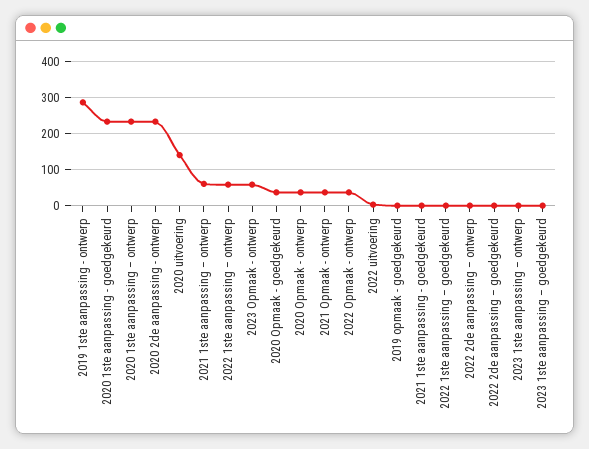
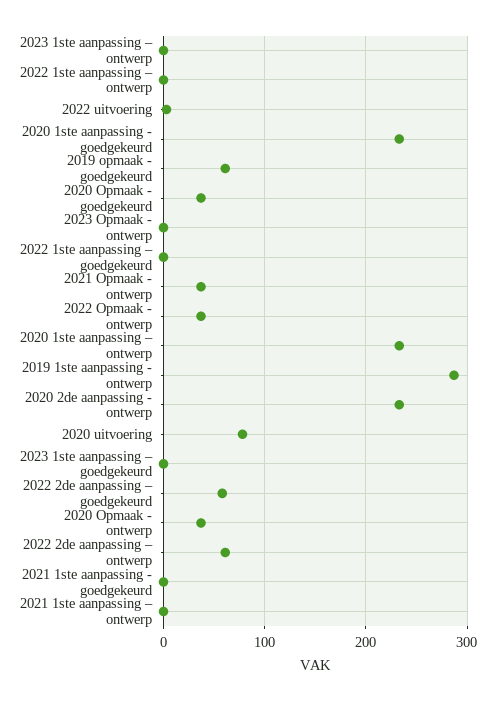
  {
    "2019 1ste aanpassing - ontwerp": 290,
    "2020 1ste aanpassing - goedgekeurd": 230,
    "2020 1ste aanpassing – ontwerp": 230,
    "2020 2de aanpassing - ontwerp": 230,
-   "2020 uitvoering": 140,
+   "2020 uitvoering": 80,
-   "2021 1ste aanpassing – ontwerp": 60,
+   "2021 1ste aanpassing – ontwerp": 0,
-   "2022 1ste aanpassing – ontwerp": 60,
+   "2022 1ste aanpassing – ontwerp": 0,
-   "2023 Opmaak - ontwerp": 60,
+   "2023 Opmaak - ontwerp": 0,
    "2020 Opmaak - goedgekeurd": 40,
    "2020 Opmaak - ontwerp": 40,
    "2021 Opmaak - ontwerp": 40,
    "2022 Opmaak - ontwerp": 40,
    "2022 uitvoering": 0,
-   "2019 opmaak - goedgekeurd": 0,
+   "2019 opmaak - goedgekeurd": 60,
    "2021 1ste aanpassing - goedgekeurd": 0,
    "2022 1ste aanpassing – goedgekeurd": 0,
-   "2022 2de aanpassing – ontwerp": 0,
+   "2022 2de aanpassing – ontwerp": 60,
-   "2022 2de aanpassing – goedgekeurd": 0,
+   "2022 2de aanpassing – goedgekeurd": 60,
    "2023 1ste aanpassing – ontwerp": 0,
    "2023 1ste aanpassing – goedgekeurd": 0
  }

